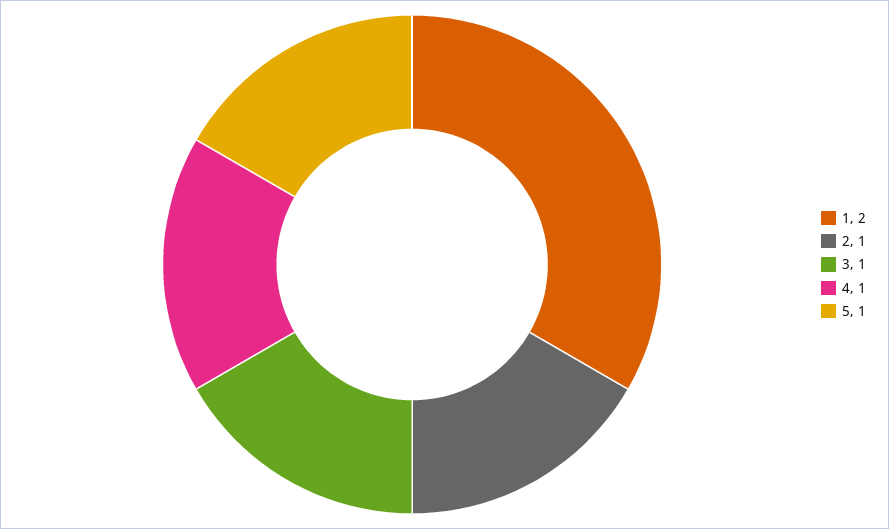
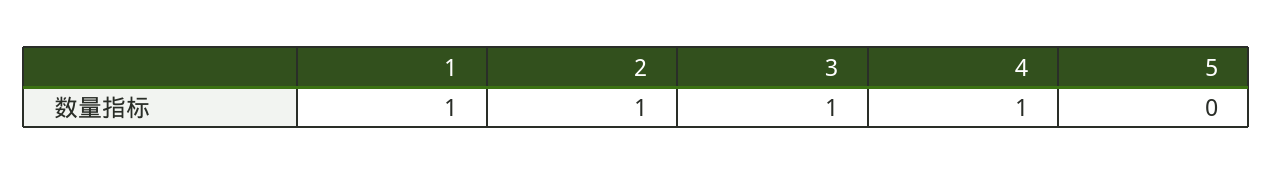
  {
-   "1": 2,
+   "1": 1,
    "2": 1,
    "3": 1,
    "4": 1,
-   "5": 1
+   "5": 0
  }

